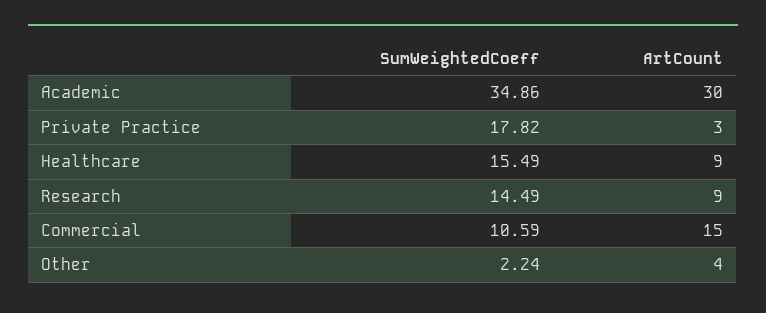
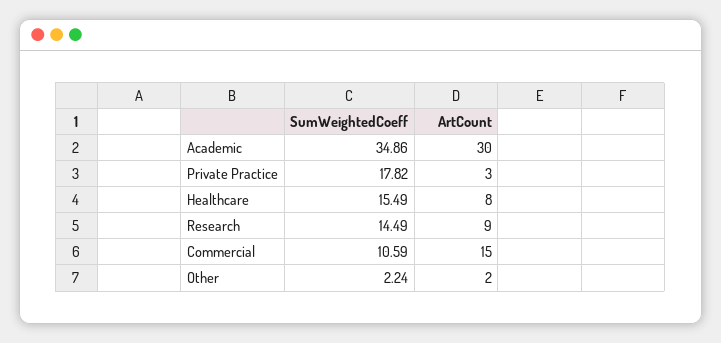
  {
    "SumWeightedCoeff": {
      "Academic": 34.86,
      "Private Practice": 17.82,
      "Healthcare": 15.49,
      "Research": 14.49,
      "Commercial": 10.59,
      "Other": 2.24
    },
    "ArtCount": {
      "Academic": 30,
      "Private Practice": 3,
-     "Healthcare": 9,
+     "Healthcare": 8,
      "Research": 9,
      "Commercial": 15,
-     "Other": 4
+     "Other": 2
    }
  }

